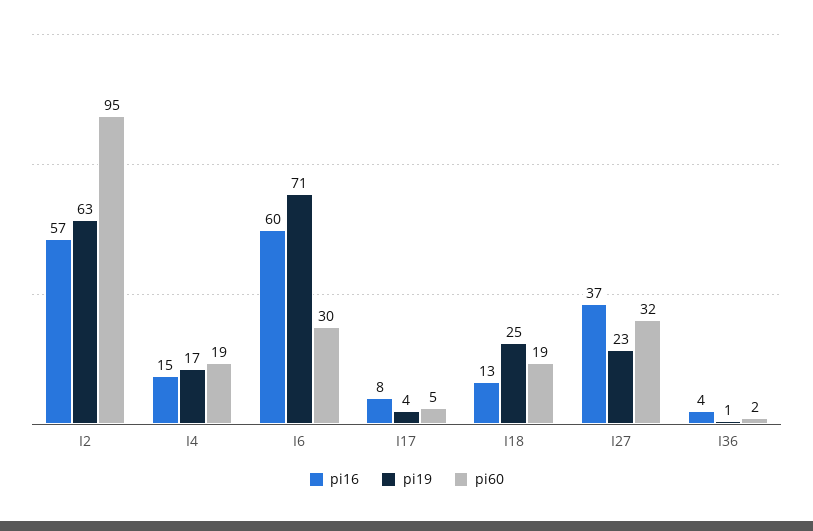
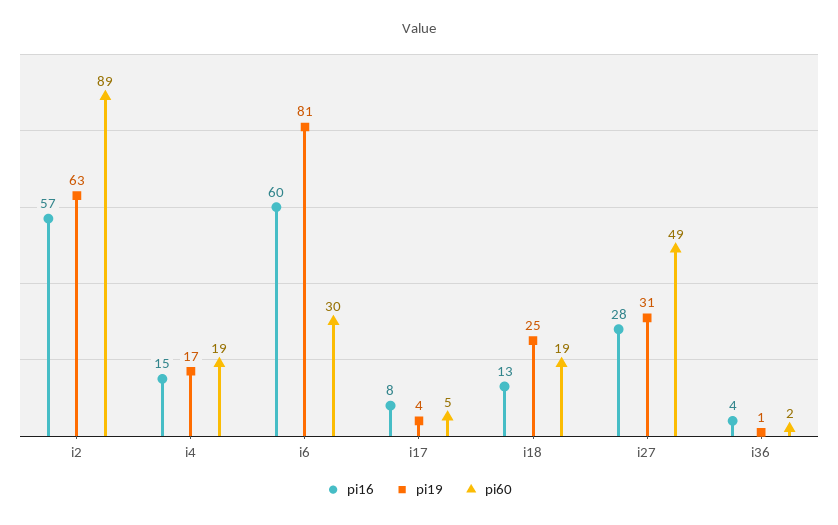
  {
    "pi16": {
      "I2": 57,
      "I4": 15,
      "I6": 60,
      "I17": 8,
      "I18": 13,
-     "I27": 37,
+     "I27": 28,
      "I36": 4
    },
    "pi19": {
      "I2": 63,
      "I4": 17,
-     "I6": 71,
+     "I6": 81,
      "I17": 4,
      "I18": 25,
-     "I27": 23,
+     "I27": 31,
      "I36": 1
    },
    "pi60": {
-     "I2": 95,
+     "I2": 89,
      "I4": 19,
      "I6": 30,
      "I17": 5,
      "I18": 19,
-     "I27": 32,
+     "I27": 49,
      "I36": 2
    }
  }

